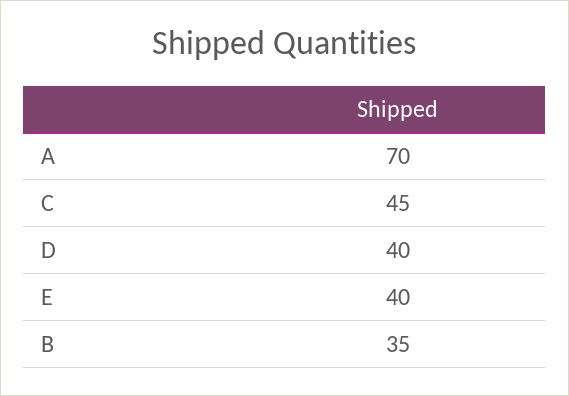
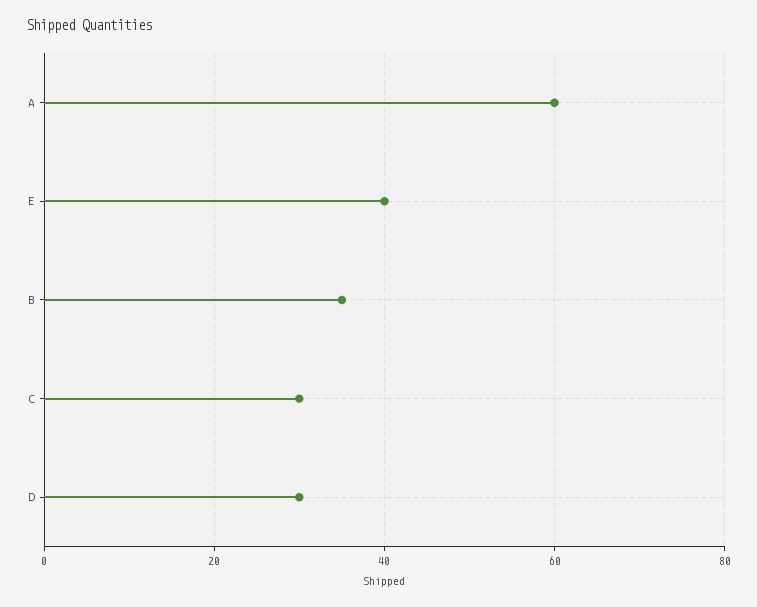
  {
-   "A": 70,
+   "A": 60,
-   "C": 45,
+   "C": 30,
-   "D": 40,
+   "D": 30,
    "E": 40,
    "B": 35
  }

